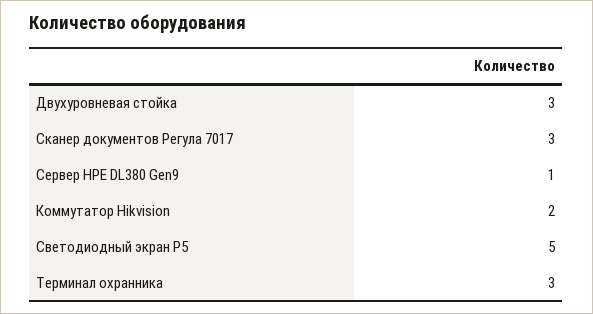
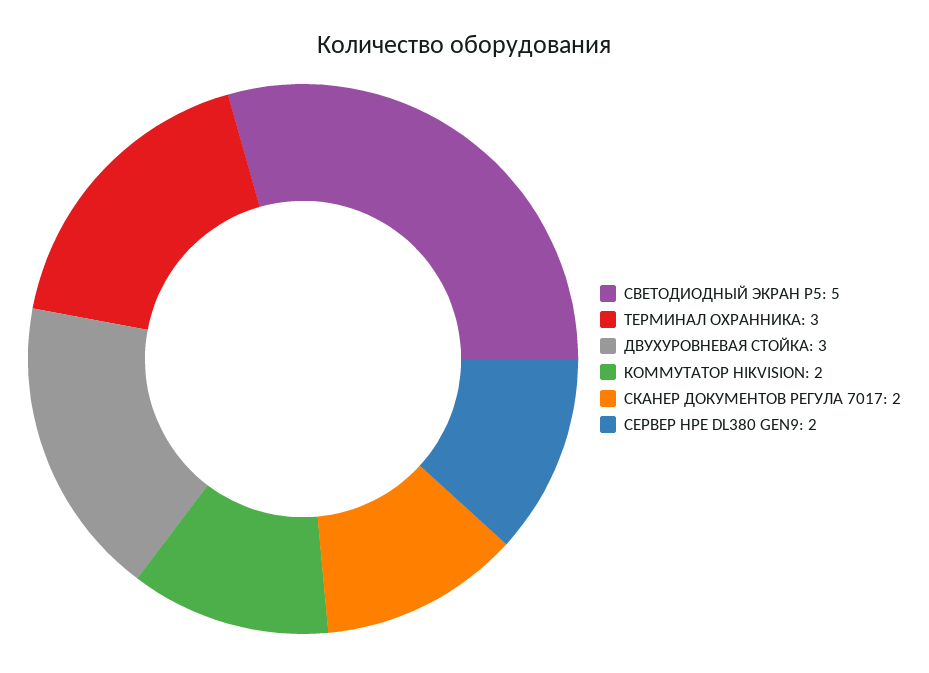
  {
    "Двухуровневая стойка": 3,
-   "Сканер документов Регула 7017": 3,
+   "Сканер документов Регула 7017": 2,
-   "Сервер HPE DL380 Gen9": 1,
+   "Сервер HPE DL380 Gen9": 2,
    "Коммутатор Hikvision": 2,
    "Светодиодный экран P5": 5,
    "Терминал охранника": 3
  }

